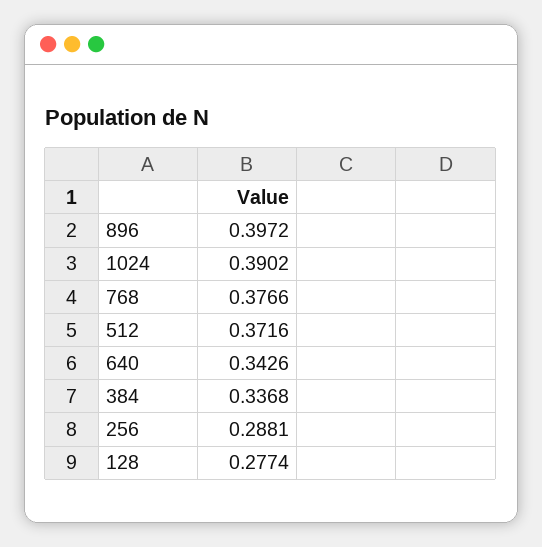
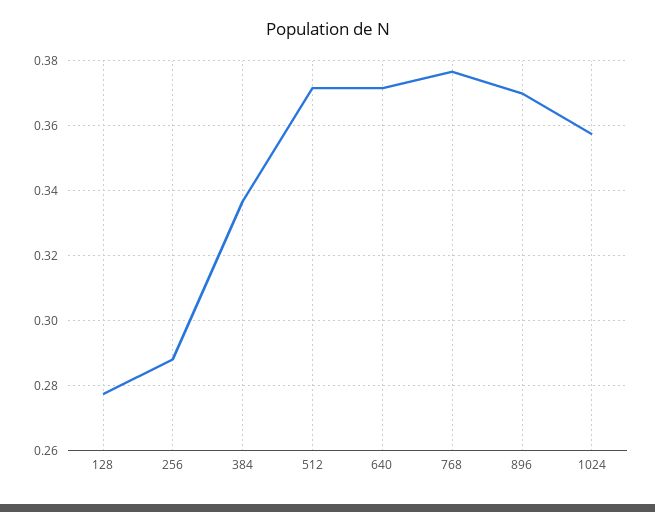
  {
-   "896": 0.3972,
+   "896": 0.37,
-   "1024": 0.3902,
+   "1024": 0.358,
    "768": 0.3766,
    "512": 0.3716,
-   "640": 0.3426,
+   "640": 0.372,
    "384": 0.3368,
    "256": 0.2881,
    "128": 0.2774
  }

